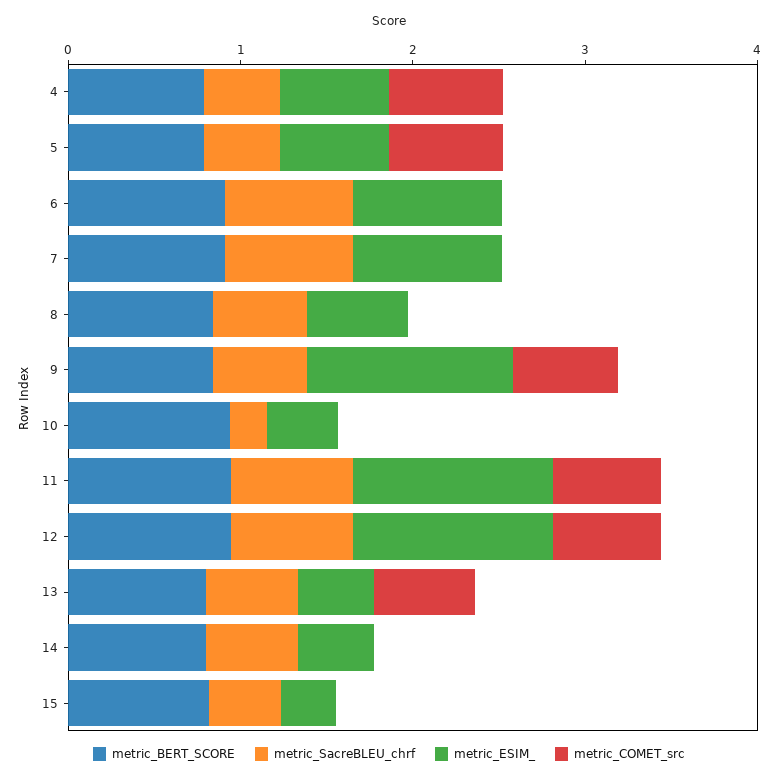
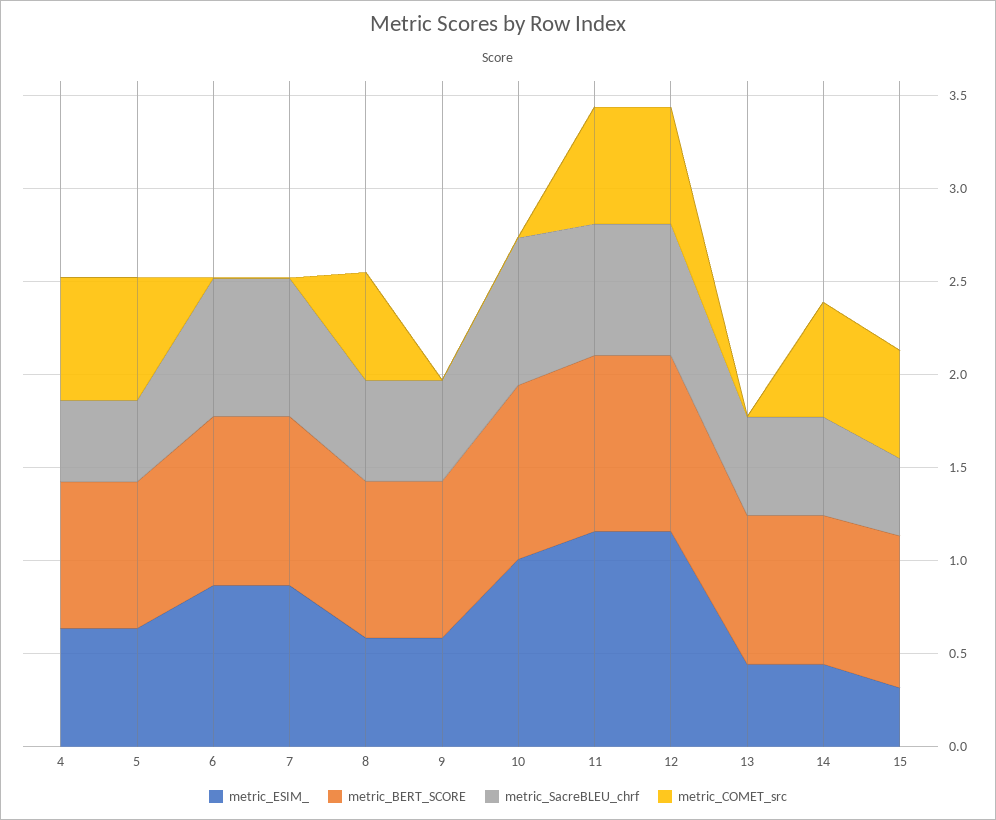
  {
    "metric_BERT_SCORE": {
      "4": 0.8,
      "5": 0.8,
      "6": 0.9,
      "7": 0.9,
      "8": 0.8,
      "9": 0.8,
      "10": 0.9,
      "11": 0.9,
      "12": 0.9,
      "13": 0.8,
      "14": 0.8,
      "15": 0.8
    },
    "metric_SacreBLEU_chrf": {
      "4": 0.4,
      "5": 0.4,
      "6": 0.7,
      "7": 0.7,
      "8": 0.5,
      "9": 0.5,
-     "10": 0.2,
+     "10": 0.8,
      "11": 0.7,
      "12": 0.7,
      "13": 0.5,
      "14": 0.5,
      "15": 0.4
    },
    "metric_ESIM_": {
      "4": 0.6,
      "5": 0.6,
      "6": 0.9,
      "7": 0.9,
      "8": 0.6,
-     "9": 1.2,
+     "9": 0.6,
-     "10": 0.4,
+     "10": 1,
      "11": 1.2,
      "12": 1.2,
      "13": 0.4,
      "14": 0.4,
      "15": 0.3
    },
    "metric_COMET_src": {
      "4": 0.7,
      "5": 0.7,
      "6": 0,
      "7": 0,
-     "8": 0,
+     "8": 0.6,
-     "9": 0.6,
+     "9": 0,
      "10": 0,
      "11": 0.6,
      "12": 0.6,
-     "13": 0.6,
+     "13": 0,
-     "14": 0,
+     "14": 0.6,
-     "15": 0
+     "15": 0.6
    }
  }

